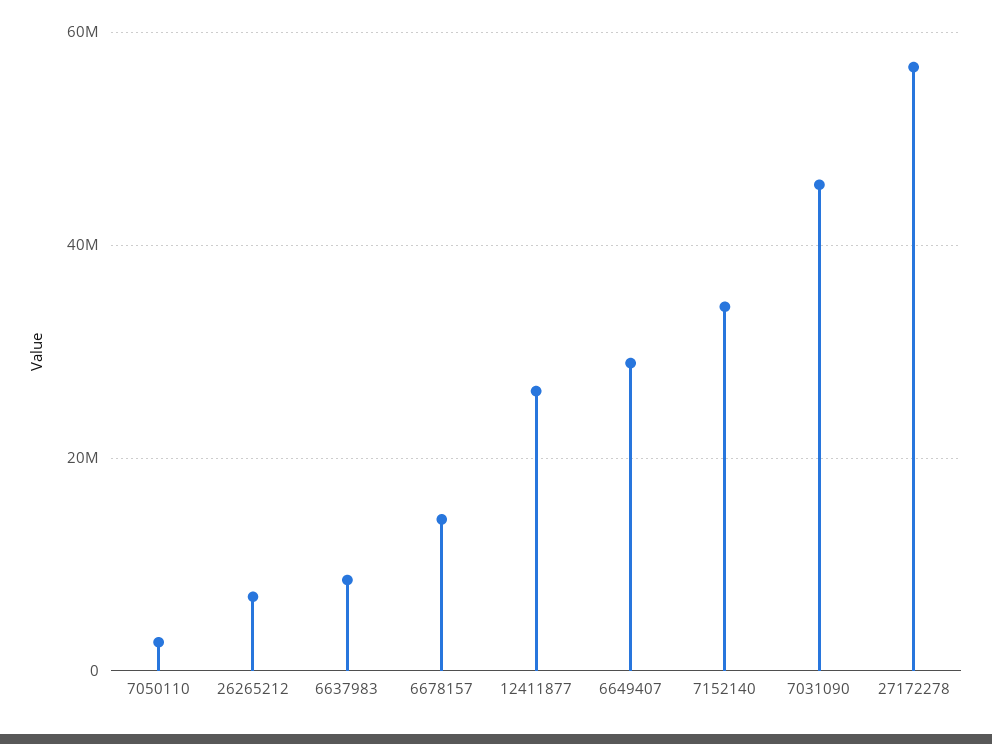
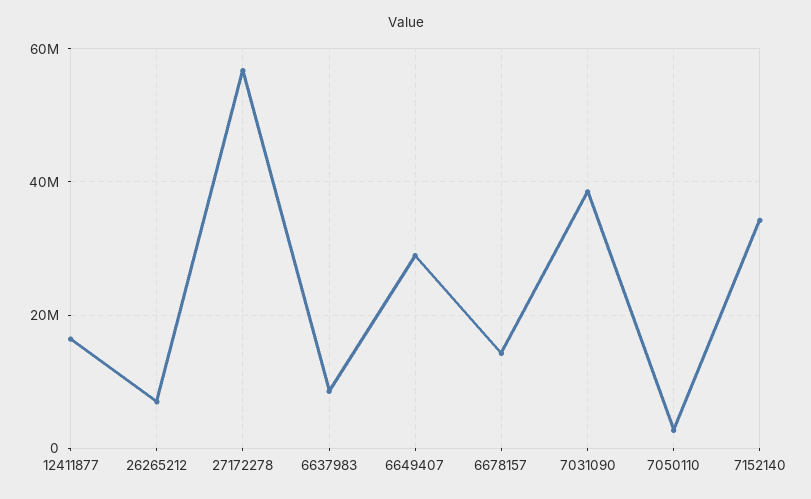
  {
    "7050110": 2000000,
    "26265212": 6000000,
    "6637983": 8000000,
    "6678157": 14000000,
-   "12411877": 26000000,
+   "12411877": 16000000,
    "6649407": 28000000,
    "7152140": 34000000,
-   "7031090": 46000000,
+   "7031090": 38000000,
    "27172278": 56000000
  }

